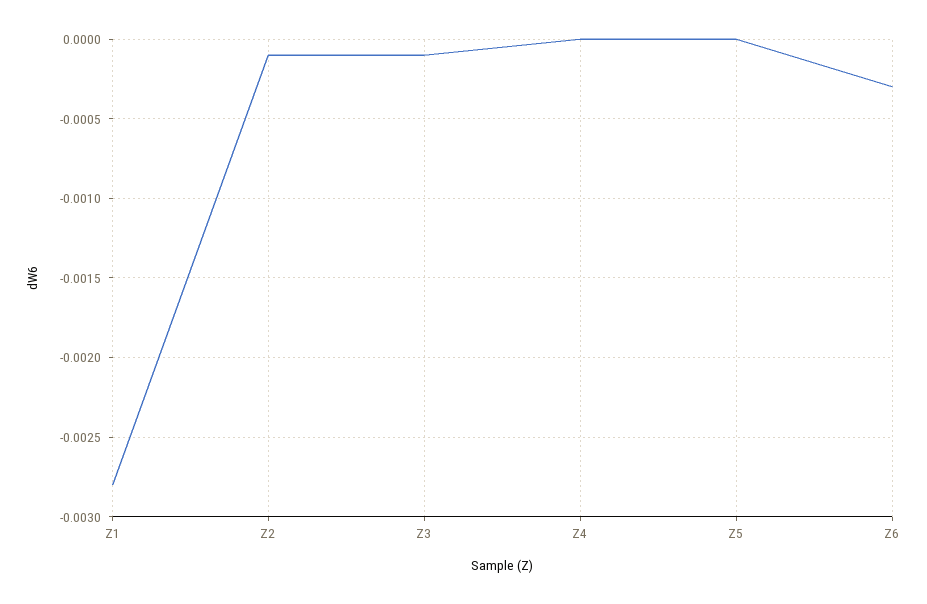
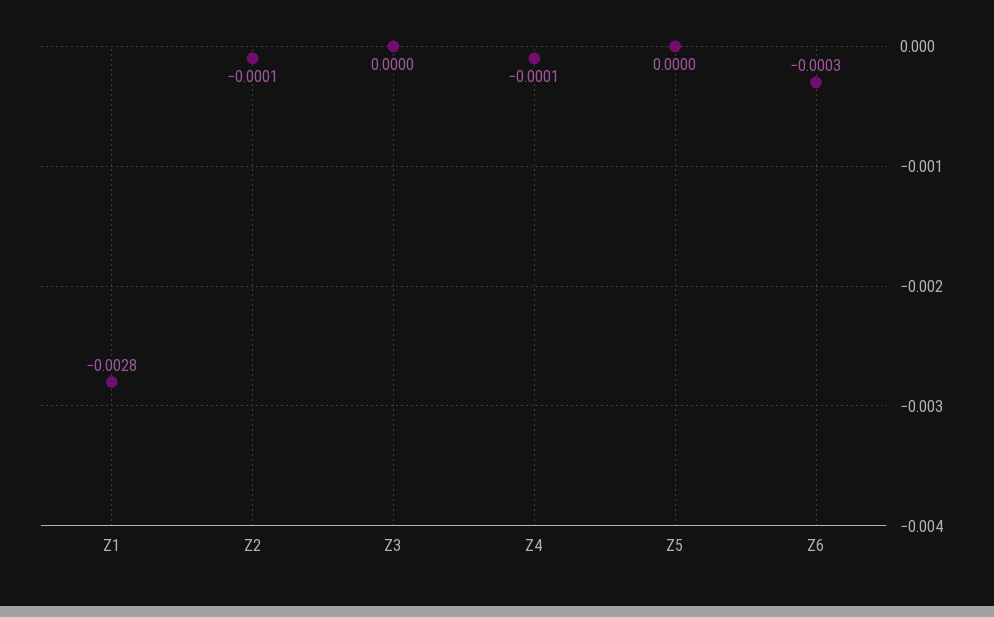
  {
    "Z1": -0.0028,
    "Z2": -0.0001,
-   "Z3": -0.0001,
+   "Z3": 0,
-   "Z4": 0,
+   "Z4": -0.0001,
    "Z5": 0,
    "Z6": -0.0003
  }

